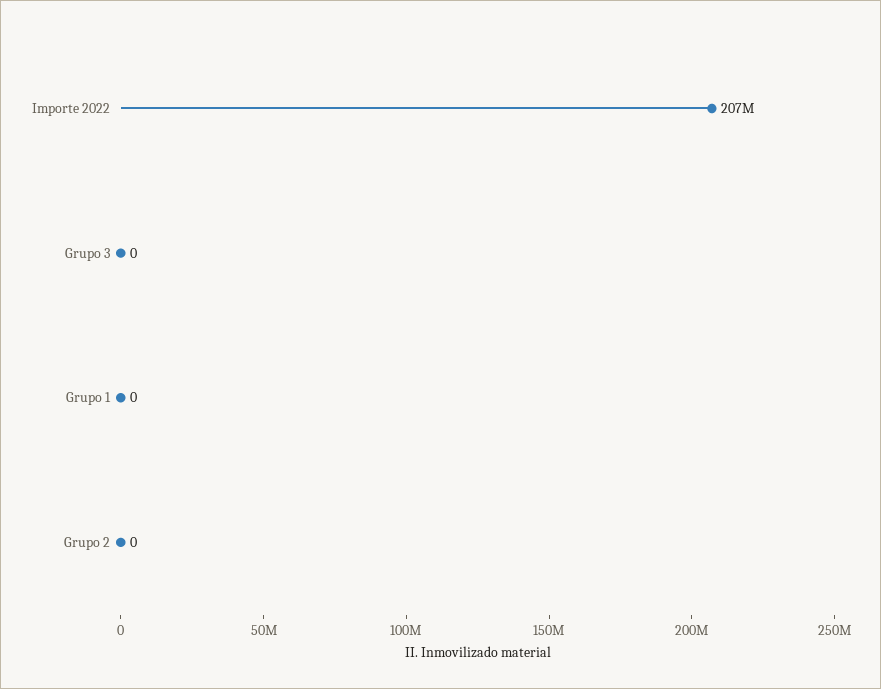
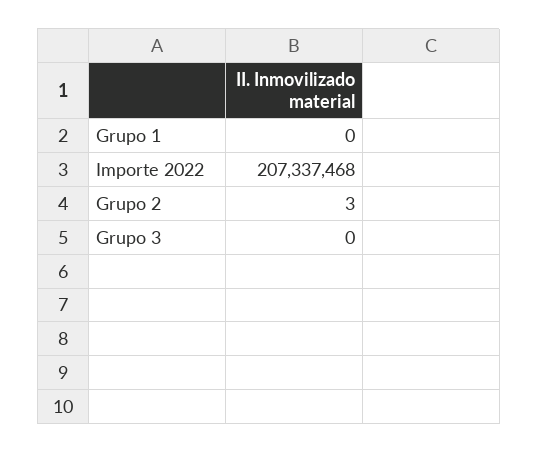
  {
    "Importe 2022": 207337468,
    "Grupo 3": 0,
    "Grupo 1": 0,
-   "Grupo 2": 0
+   "Grupo 2": 3
  }

